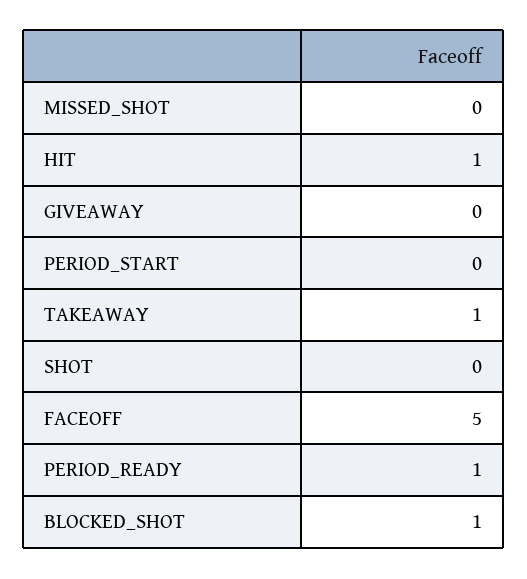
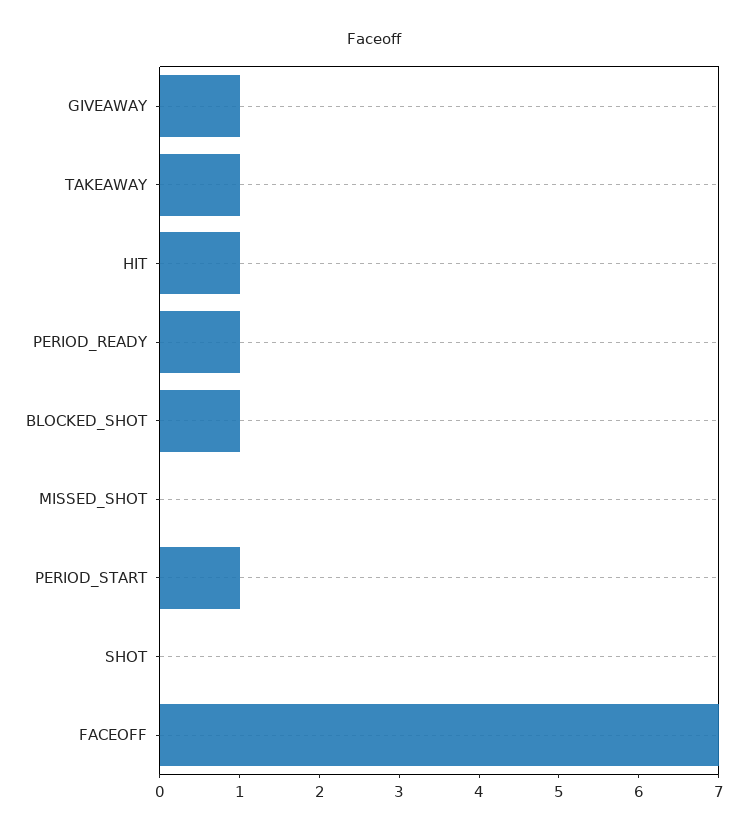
  {
    "MISSED_SHOT": 0,
    "HIT": 1,
-   "GIVEAWAY": 0,
+   "GIVEAWAY": 1,
-   "PERIOD_START": 0,
+   "PERIOD_START": 1,
    "TAKEAWAY": 1,
    "SHOT": 0,
-   "FACEOFF": 5,
+   "FACEOFF": 7,
    "PERIOD_READY": 1,
    "BLOCKED_SHOT": 1
  }

